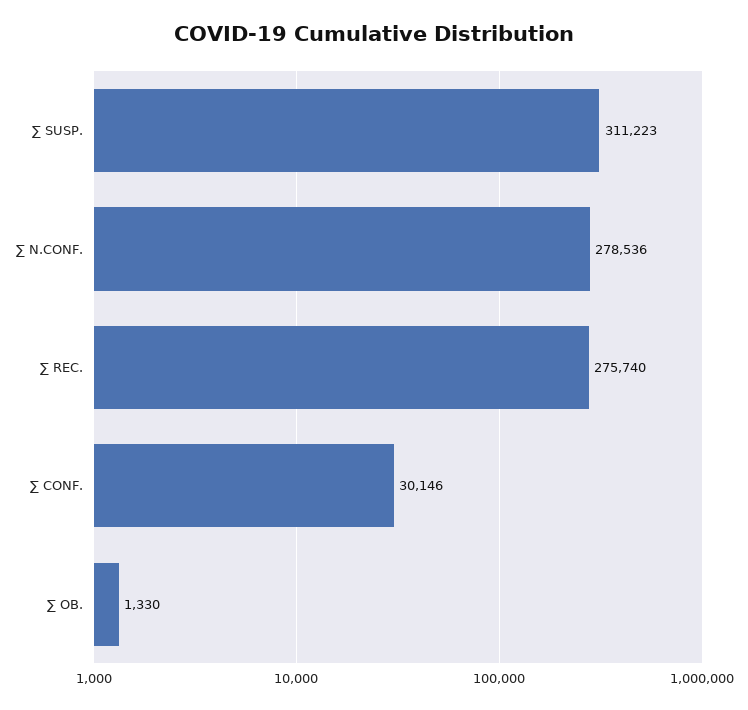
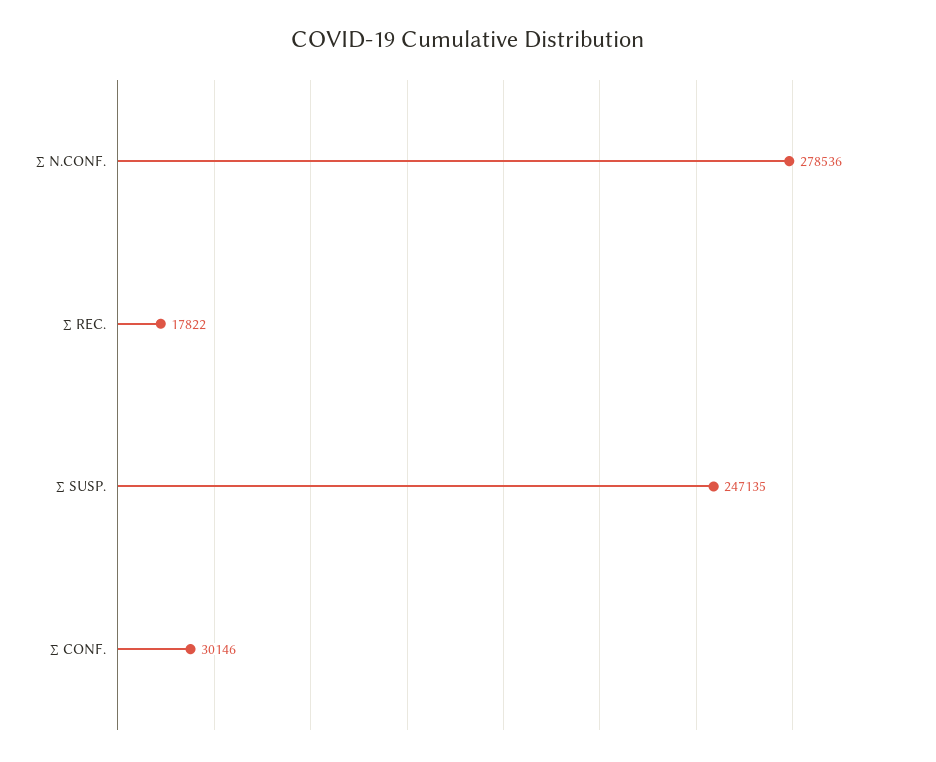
  {
-   "∑ SUSP.": 311223,
+   "∑ SUSP.": 247135,
    "∑ N.CONF.": 278536,
-   "∑ REC.": 275740,
+   "∑ REC.": 17822,
-   "∑ CONF.": 30146,
+   "∑ CONF.": 30146
-   "∑ OB.": 1330
  }

